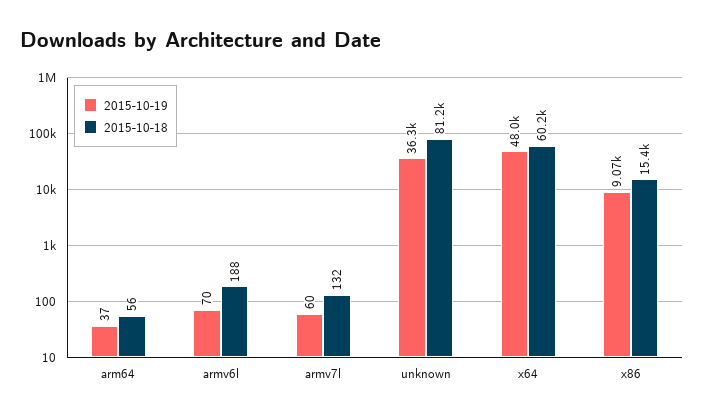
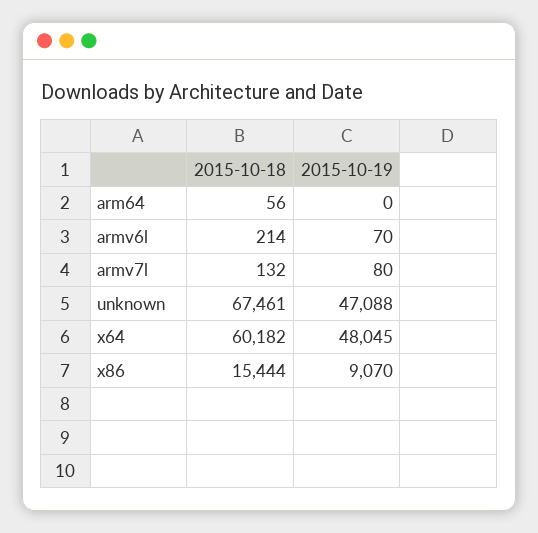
  {
    "2015-10-19": {
-     "arm64": 37,
+     "arm64": 0,
      "armv6l": 70,
-     "armv7l": 60,
+     "armv7l": 80,
-     "unknown": 36300,
+     "unknown": 47088,
      "x64": 48045,
      "x86": 9070
    },
    "2015-10-18": {
      "arm64": 56,
-     "armv6l": 188,
+     "armv6l": 214,
      "armv7l": 132,
-     "unknown": 81200,
+     "unknown": 67461,
      "x64": 60182,
      "x86": 15444
    }
  }

